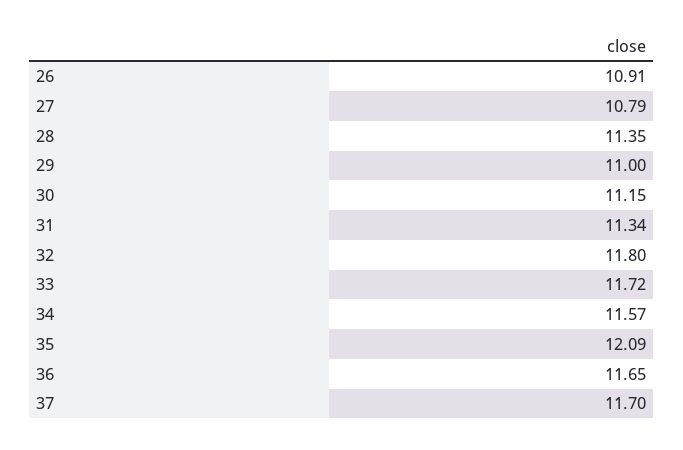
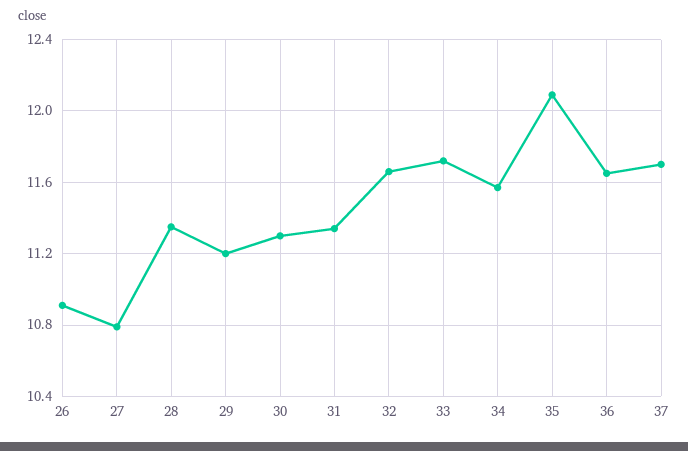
  {
    "26": 10.91,
    "27": 10.79,
    "28": 11.35,
-   "29": 11,
+   "29": 11.2,
-   "30": 11.15,
+   "30": 11.3,
    "31": 11.34,
-   "32": 11.8,
+   "32": 11.65,
    "33": 11.72,
    "34": 11.57,
    "35": 12.09,
    "36": 11.65,
    "37": 11.7
  }

